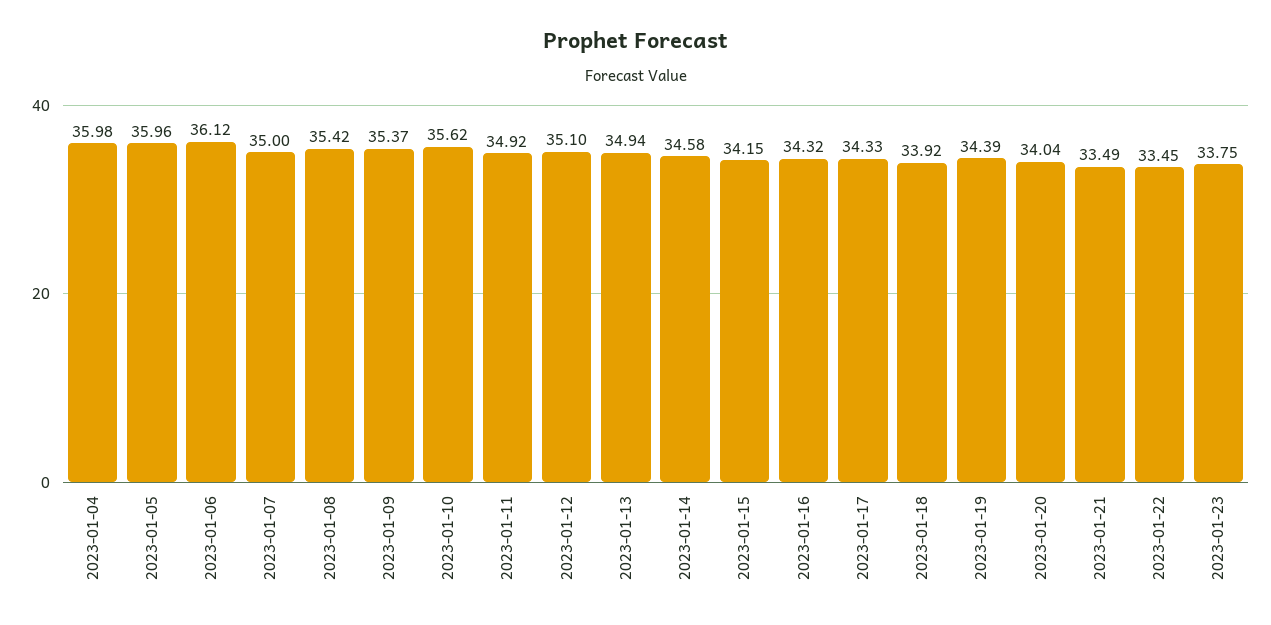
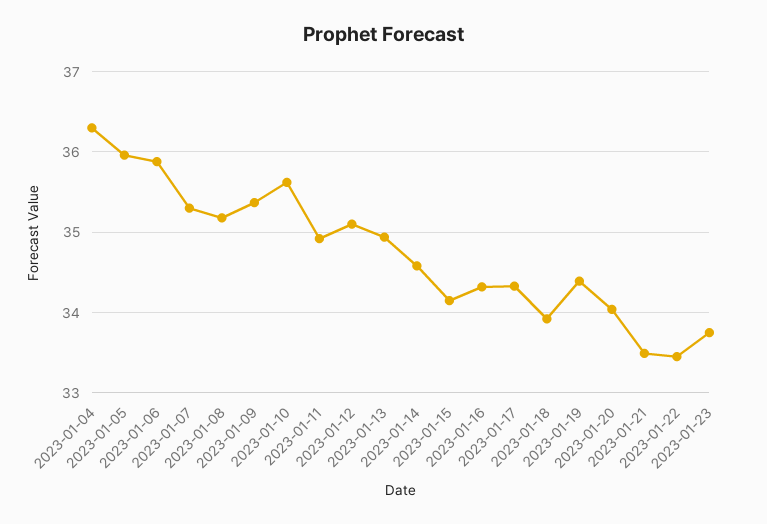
  {
-   "2023-01-04": 35.98,
+   "2023-01-04": 36.3,
    "2023-01-05": 35.96,
-   "2023-01-06": 36.12,
+   "2023-01-06": 35.9,
-   "2023-01-07": 35,
+   "2023-01-07": 35.3,
-   "2023-01-08": 35.42,
+   "2023-01-08": 35.2,
    "2023-01-09": 35.37,
    "2023-01-10": 35.62,
    "2023-01-11": 34.92,
    "2023-01-12": 35.1,
    "2023-01-13": 34.94,
    "2023-01-14": 34.58,
    "2023-01-15": 34.15,
    "2023-01-16": 34.32,
    "2023-01-17": 34.33,
    "2023-01-18": 33.92,
    "2023-01-19": 34.39,
    "2023-01-20": 34.04,
    "2023-01-21": 33.49,
    "2023-01-22": 33.45,
    "2023-01-23": 33.75
  }

